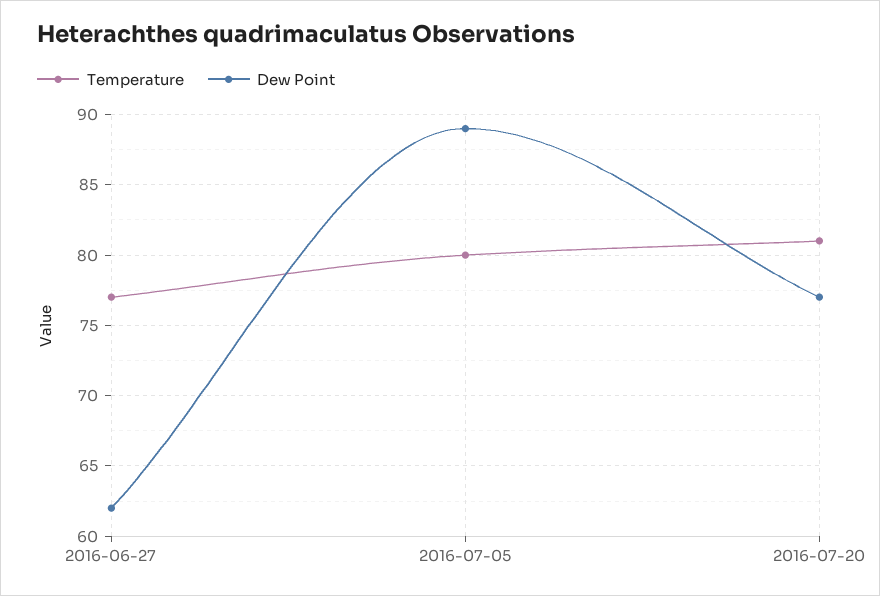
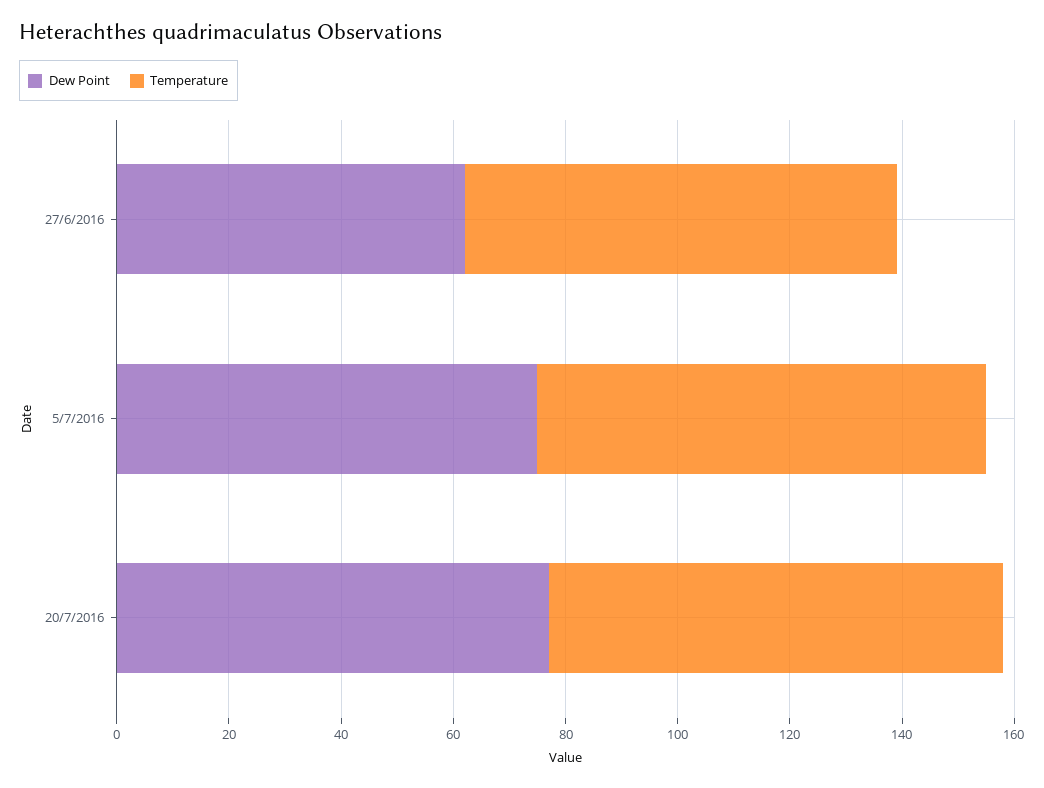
  {
    "Temperature": {
      "2016-06-27": 77,
      "2016-07-05": 80,
      "2016-07-20": 81
    },
    "Dew Point": {
      "2016-06-27": 62,
-     "2016-07-05": 89,
+     "2016-07-05": 75,
      "2016-07-20": 77
    }
  }

